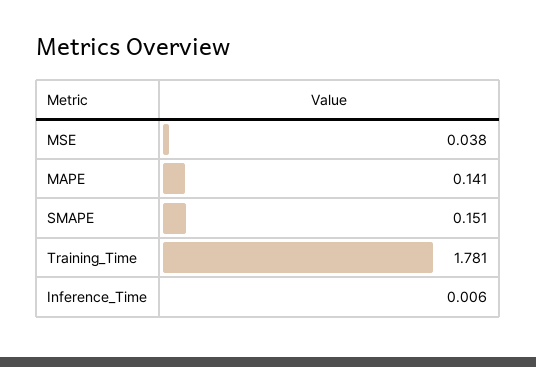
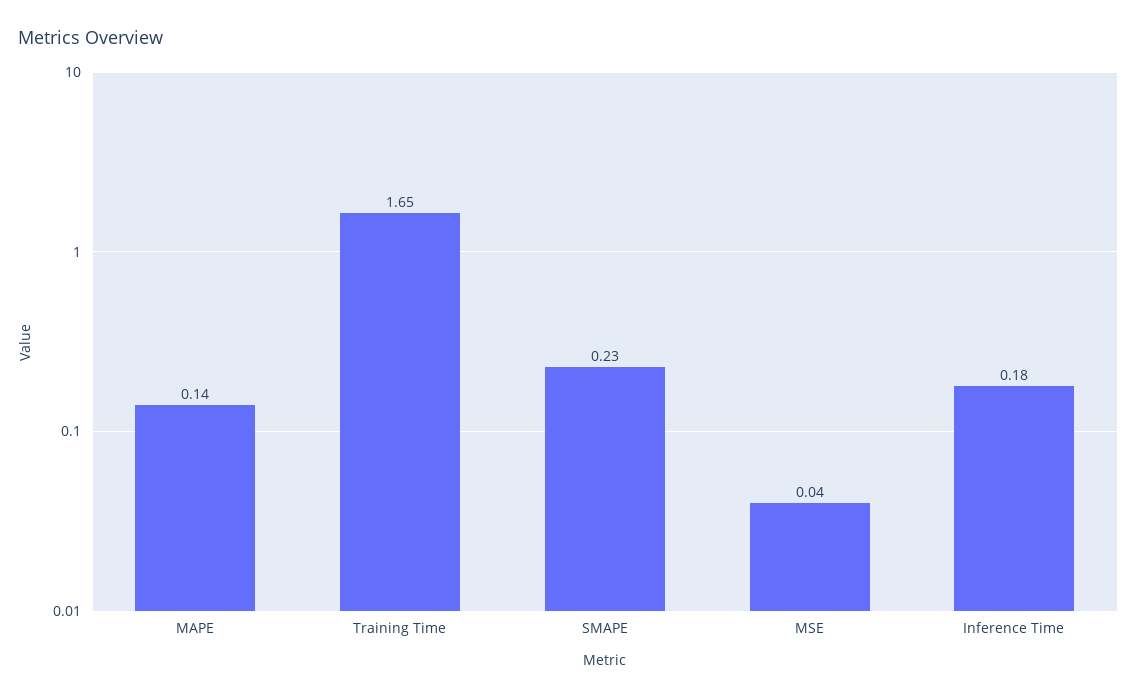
  {
    "MSE": 0.038,
    "MAPE": 0.141,
-   "SMAPE": 0.151,
+   "SMAPE": 0.23,
-   "Training_Time": 1.781,
+   "Training_Time": 1.65,
-   "Inference_Time": 0.006
+   "Inference_Time": 0.18
  }

